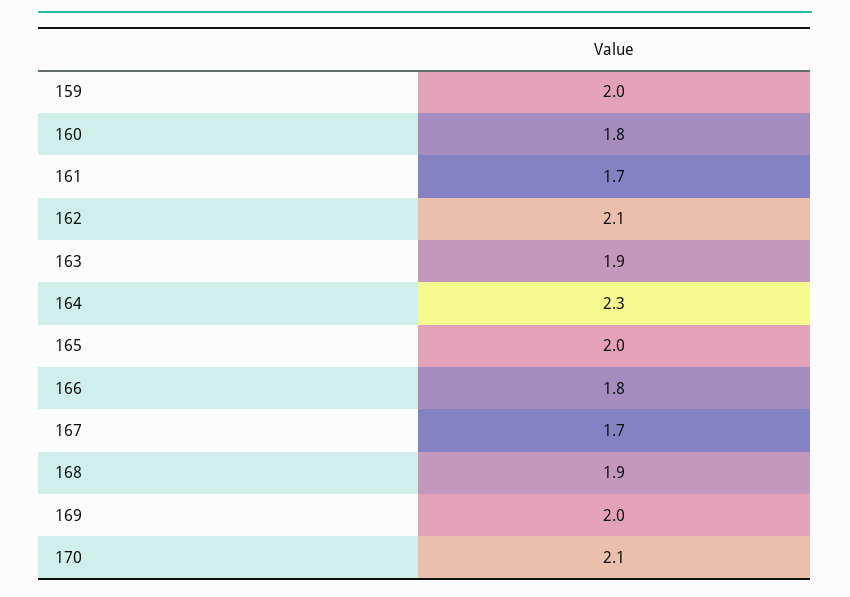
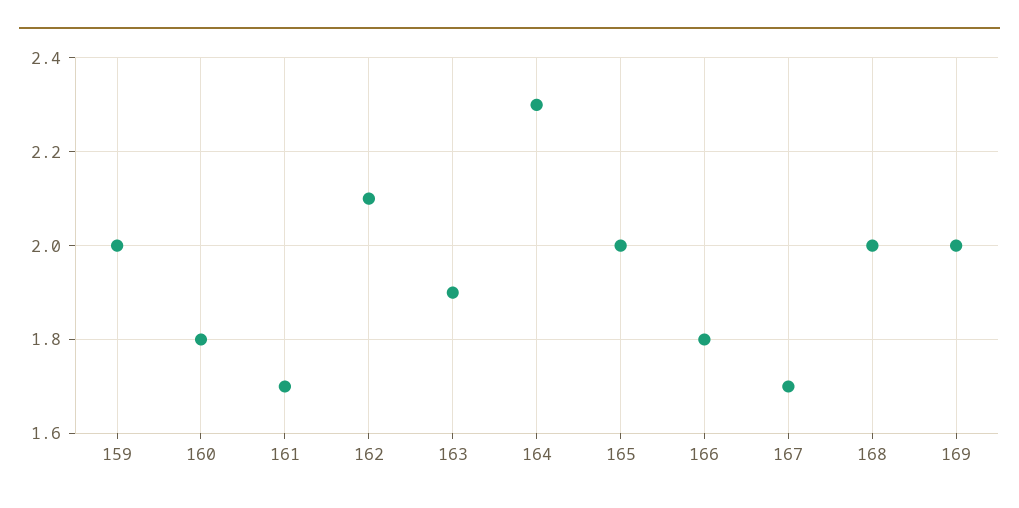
  {
    "159": 2,
    "160": 1.8,
    "161": 1.7,
    "162": 2.1,
    "163": 1.9,
    "164": 2.3,
    "165": 2,
    "166": 1.8,
    "167": 1.7,
-   "168": 1.9,
+   "168": 2,
-   "169": 2,
+   "169": 2
-   "170": 2.1
  }

